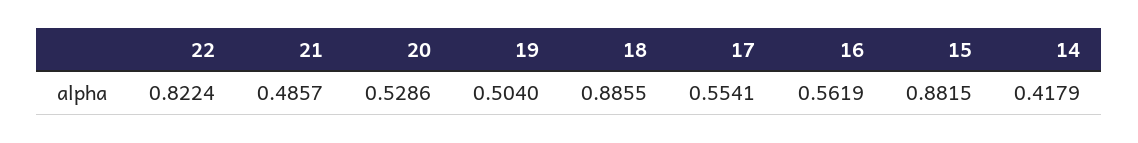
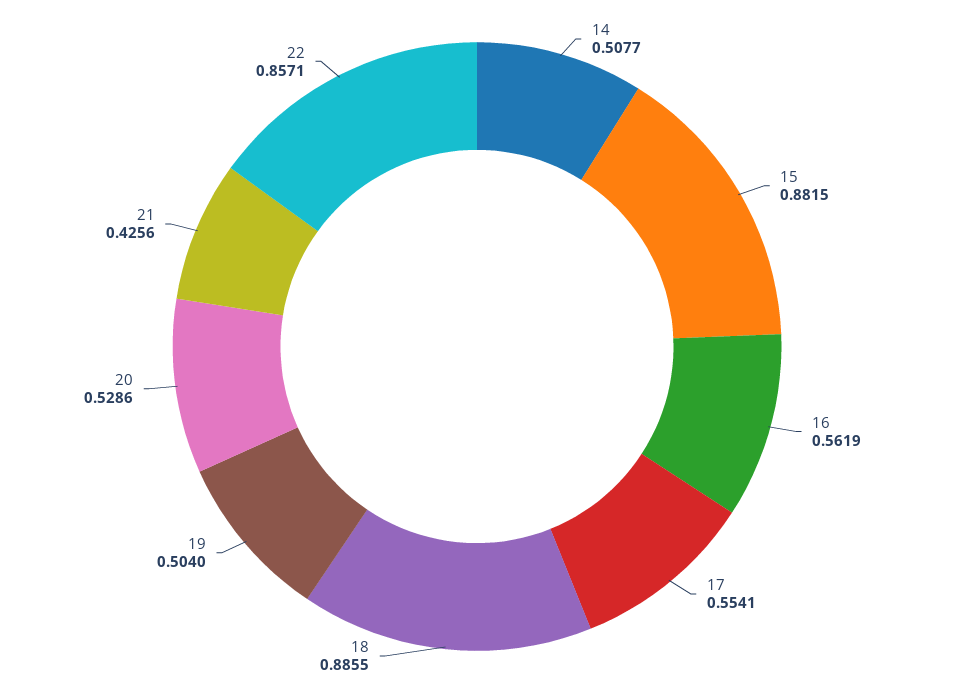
  {
-   "22": 0.8224,
+   "22": 0.8571,
-   "21": 0.4857,
+   "21": 0.4256,
    "20": 0.5286,
    "19": 0.504,
    "18": 0.8855,
    "17": 0.5541,
    "16": 0.5619,
    "15": 0.8815,
-   "14": 0.4179
+   "14": 0.5077
  }

